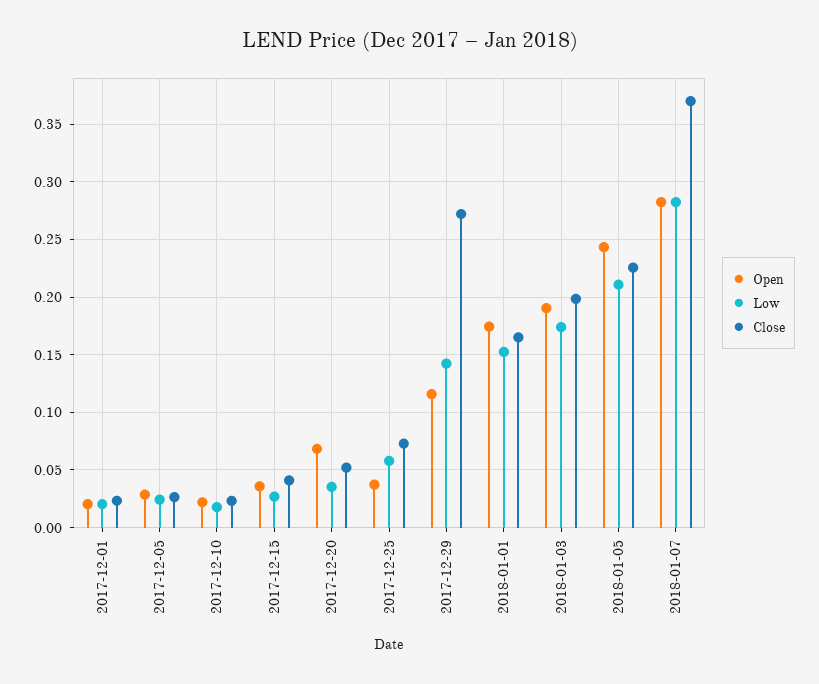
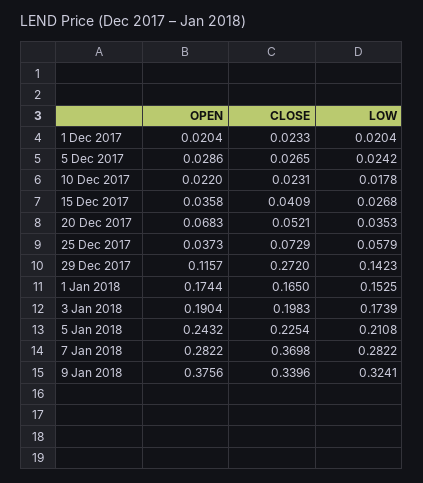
  {
    "Open": {
      "2017-12-01": 0.0204,
      "2017-12-05": 0.0286,
      "2017-12-10": 0.022,
      "2017-12-15": 0.0358,
      "2017-12-20": 0.0683,
      "2017-12-25": 0.0373,
      "2017-12-29": 0.1157,
      "2018-01-01": 0.1744,
      "2018-01-03": 0.1904,
      "2018-01-05": 0.2432,
-     "2018-01-07": 0.2822
+     "2018-01-07": 0.2822,
+     "9 Jan 2018": 0.3756
    },
    "Low": {
      "2017-12-01": 0.0204,
      "2017-12-05": 0.0242,
      "2017-12-10": 0.0178,
      "2017-12-15": 0.0268,
      "2017-12-20": 0.0353,
      "2017-12-25": 0.0579,
      "2017-12-29": 0.1423,
      "2018-01-01": 0.1525,
      "2018-01-03": 0.1739,
      "2018-01-05": 0.2108,
-     "2018-01-07": 0.2822
+     "2018-01-07": 0.2822,
+     "9 Jan 2018": 0.3241
    },
    "Close": {
      "2017-12-01": 0.0233,
      "2017-12-05": 0.0265,
      "2017-12-10": 0.0231,
      "2017-12-15": 0.0409,
      "2017-12-20": 0.0521,
      "2017-12-25": 0.0729,
      "2017-12-29": 0.272,
      "2018-01-01": 0.165,
      "2018-01-03": 0.1983,
      "2018-01-05": 0.2254,
-     "2018-01-07": 0.3698
+     "2018-01-07": 0.3698,
+     "9 Jan 2018": 0.3396
    }
  }

